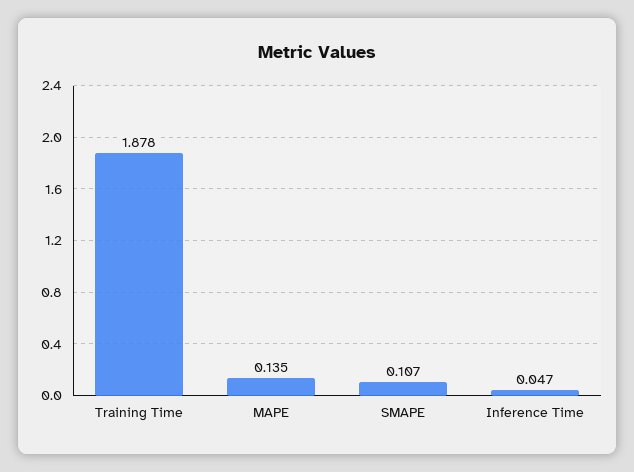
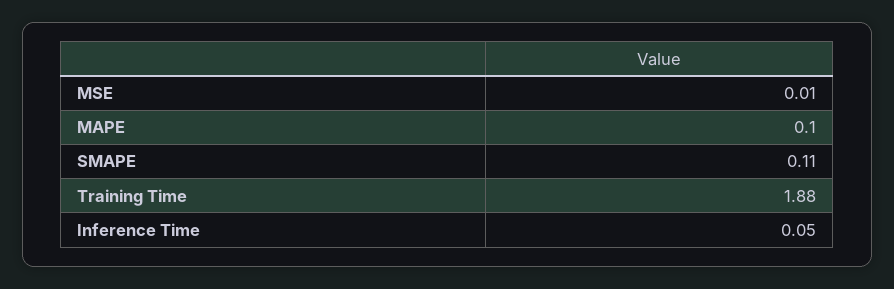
  {
    "Training Time": 1.878,
-   "MAPE": 0.135,
+   "MAPE": 0.1,
    "SMAPE": 0.107,
-   "Inference Time": 0.047
+   "Inference Time": 0.047,
+   "MSE": 0.01
  }

